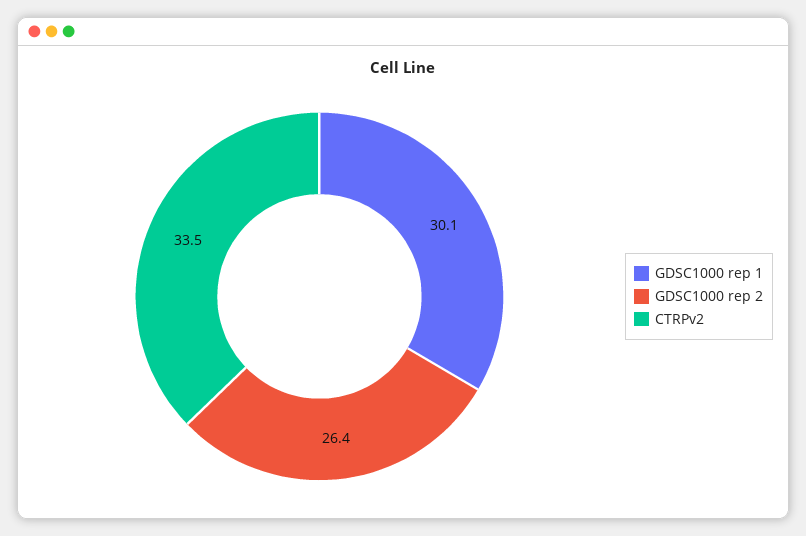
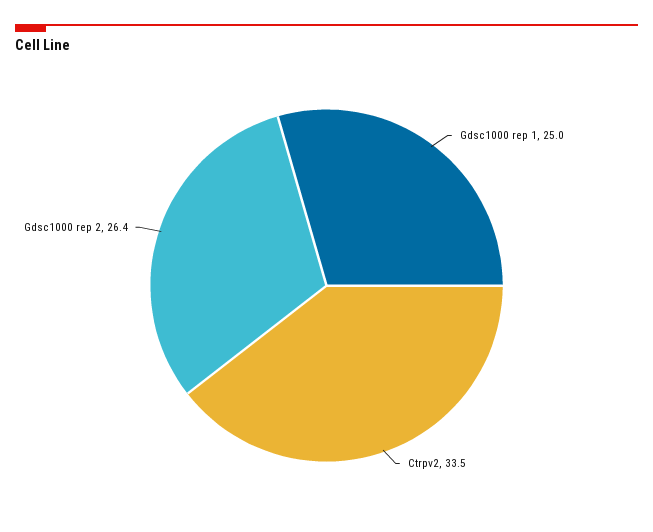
  {
-   "GDSC1000 rep 1": 30.1,
+   "GDSC1000 rep 1": 25,
    "GDSC1000 rep 2": 26.4,
    "CTRPv2": 33.5
  }

